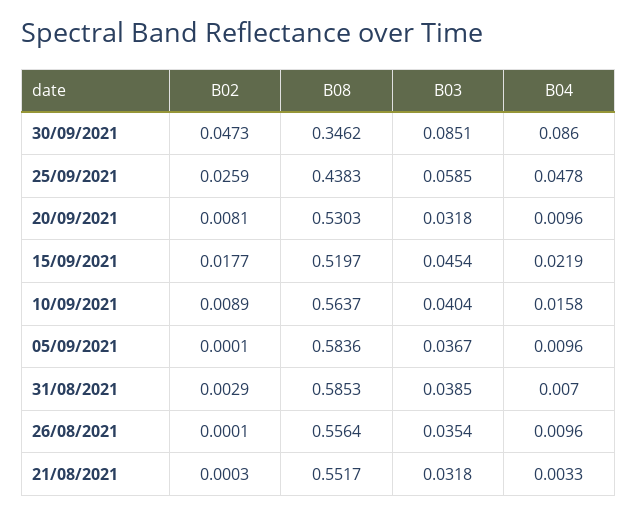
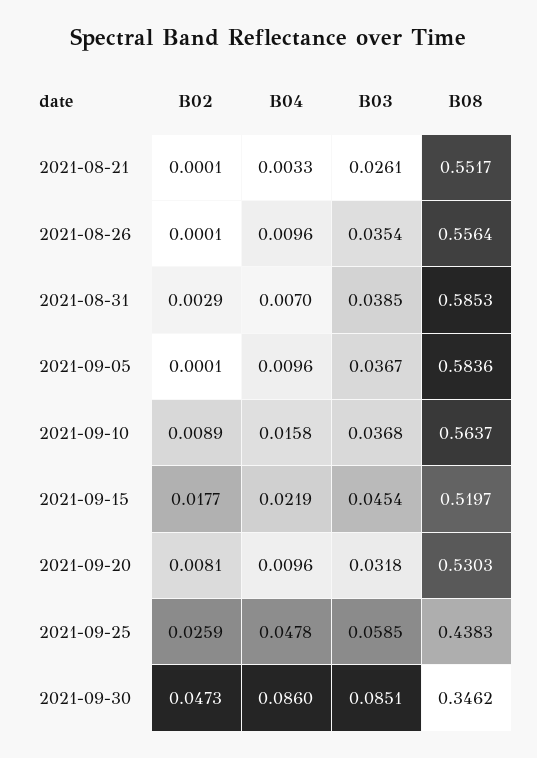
  {
    "B02": {
      "30/09/2021": 0.0473,
      "25/09/2021": 0.0259,
      "20/09/2021": 0.0081,
      "15/09/2021": 0.0177,
      "10/09/2021": 0.0089,
      "05/09/2021": 0.0001,
      "31/08/2021": 0.0029,
      "26/08/2021": 0.0001,
-     "21/08/2021": 0.0003
+     "21/08/2021": 0.0001
    },
    "B08": {
      "30/09/2021": 0.3462,
      "25/09/2021": 0.4383,
      "20/09/2021": 0.5303,
      "15/09/2021": 0.5197,
      "10/09/2021": 0.5637,
      "05/09/2021": 0.5836,
      "31/08/2021": 0.5853,
      "26/08/2021": 0.5564,
      "21/08/2021": 0.5517
    },
    "B03": {
      "30/09/2021": 0.0851,
      "25/09/2021": 0.0585,
      "20/09/2021": 0.0318,
      "15/09/2021": 0.0454,
-     "10/09/2021": 0.0404,
+     "10/09/2021": 0.0368,
      "05/09/2021": 0.0367,
      "31/08/2021": 0.0385,
      "26/08/2021": 0.0354,
-     "21/08/2021": 0.0318
+     "21/08/2021": 0.0261
    },
    "B04": {
      "30/09/2021": 0.086,
      "25/09/2021": 0.0478,
      "20/09/2021": 0.0096,
      "15/09/2021": 0.0219,
      "10/09/2021": 0.0158,
      "05/09/2021": 0.0096,
      "31/08/2021": 0.007,
      "26/08/2021": 0.0096,
      "21/08/2021": 0.0033
    }
  }

